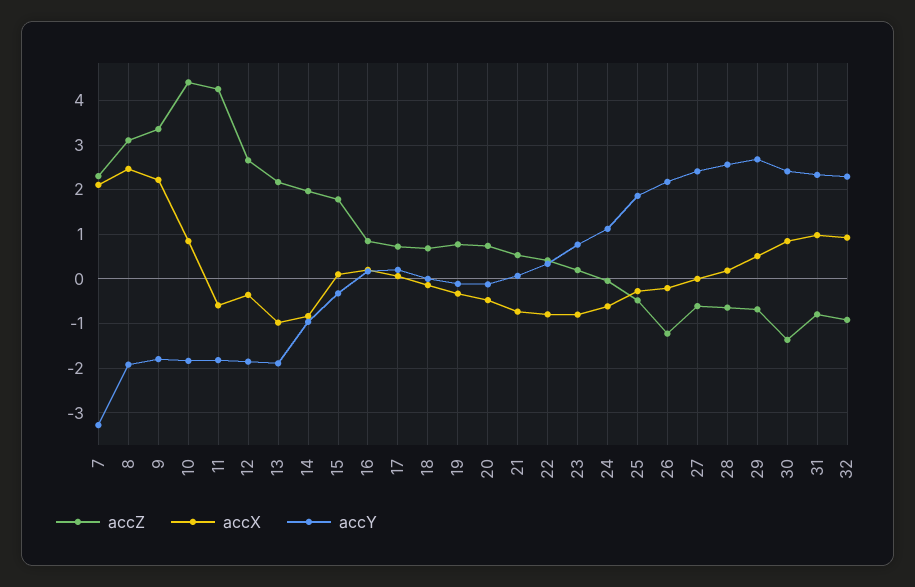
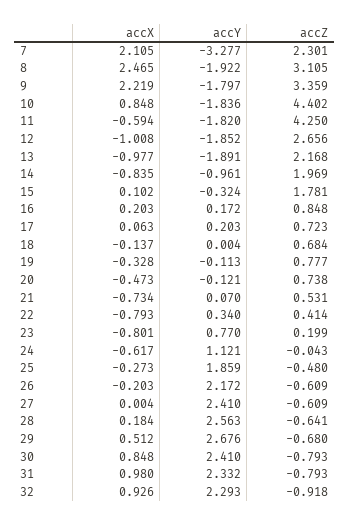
  {
    "accZ": {
      "7": 2.301,
      "8": 3.105,
      "9": 3.359,
      "10": 4.402,
      "11": 4.25,
      "12": 2.656,
      "13": 2.168,
      "14": 1.969,
      "15": 1.781,
      "16": 0.848,
      "17": 0.723,
      "18": 0.684,
      "19": 0.777,
      "20": 0.738,
      "21": 0.531,
      "22": 0.414,
      "23": 0.199,
      "24": -0.043,
      "25": -0.48,
-     "26": -1.2,
+     "26": -0.609,
      "27": -0.609,
      "28": -0.641,
      "29": -0.68,
-     "30": -1.4,
+     "30": -0.793,
      "31": -0.793,
      "32": -0.918
    },
    "accX": {
      "7": 2.105,
      "8": 2.465,
      "9": 2.219,
      "10": 0.848,
      "11": -0.594,
-     "12": -0.4,
+     "12": -1.008,
      "13": -0.977,
      "14": -0.835,
      "15": 0.102,
      "16": 0.203,
      "17": 0.063,
      "18": -0.137,
      "19": -0.328,
      "20": -0.473,
      "21": -0.734,
      "22": -0.793,
      "23": -0.801,
      "24": -0.617,
      "25": -0.273,
      "26": -0.203,
      "27": 0.004,
      "28": 0.184,
      "29": 0.512,
      "30": 0.848,
      "31": 0.98,
      "32": 0.926
    },
    "accY": {
      "7": -3.277,
      "8": -1.922,
      "9": -1.797,
      "10": -1.836,
      "11": -1.82,
      "12": -1.852,
      "13": -1.891,
      "14": -0.961,
      "15": -0.324,
      "16": 0.172,
      "17": 0.203,
      "18": 0.004,
      "19": -0.113,
      "20": -0.121,
      "21": 0.07,
      "22": 0.34,
      "23": 0.77,
      "24": 1.121,
      "25": 1.859,
      "26": 2.172,
      "27": 2.41,
      "28": 2.563,
      "29": 2.676,
      "30": 2.41,
      "31": 2.332,
      "32": 2.293
    }
  }

